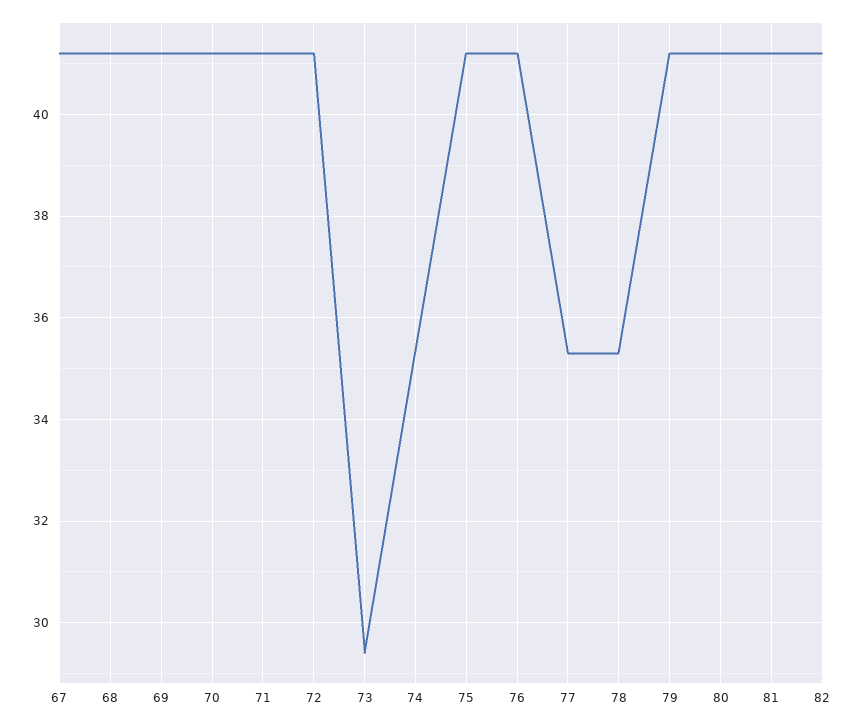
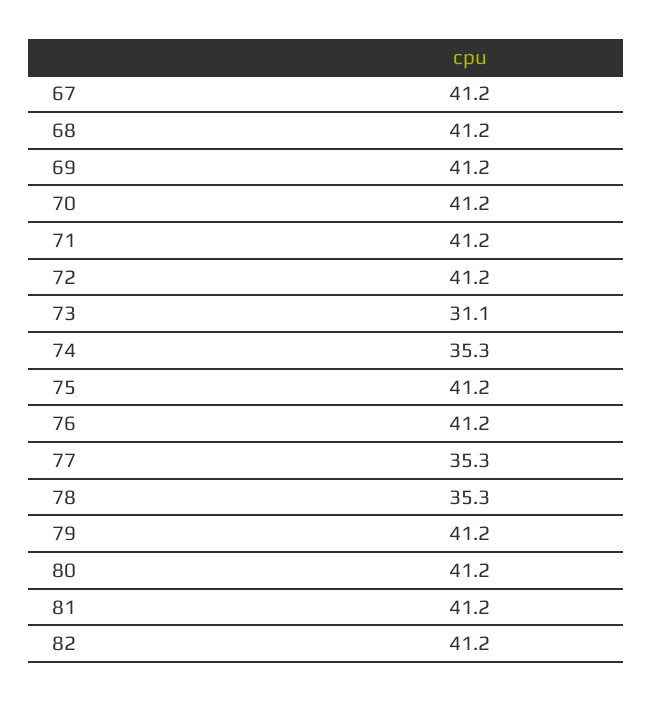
  {
    "67": 41.2,
    "68": 41.2,
    "69": 41.2,
    "70": 41.2,
    "71": 41.2,
    "72": 41.2,
-   "73": 29.5,
+   "73": 31.1,
    "74": 35.3,
    "75": 41.2,
    "76": 41.2,
    "77": 35.3,
    "78": 35.3,
    "79": 41.2,
    "80": 41.2,
    "81": 41.2,
    "82": 41.2
  }

